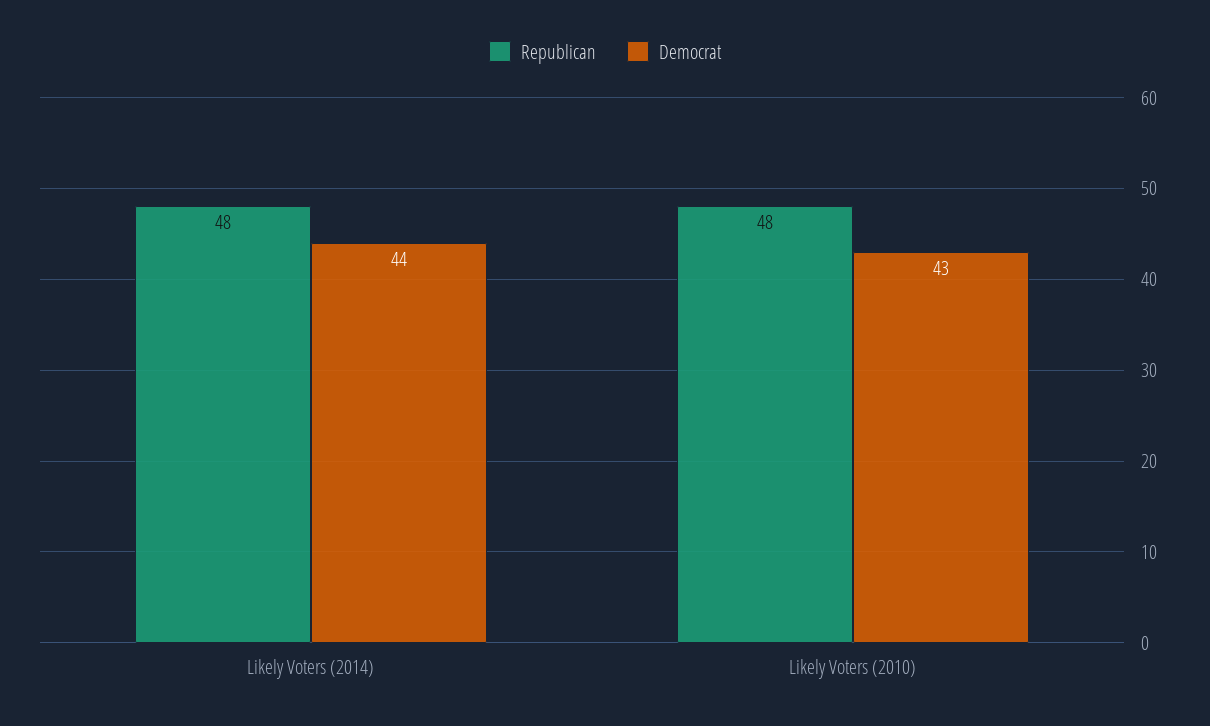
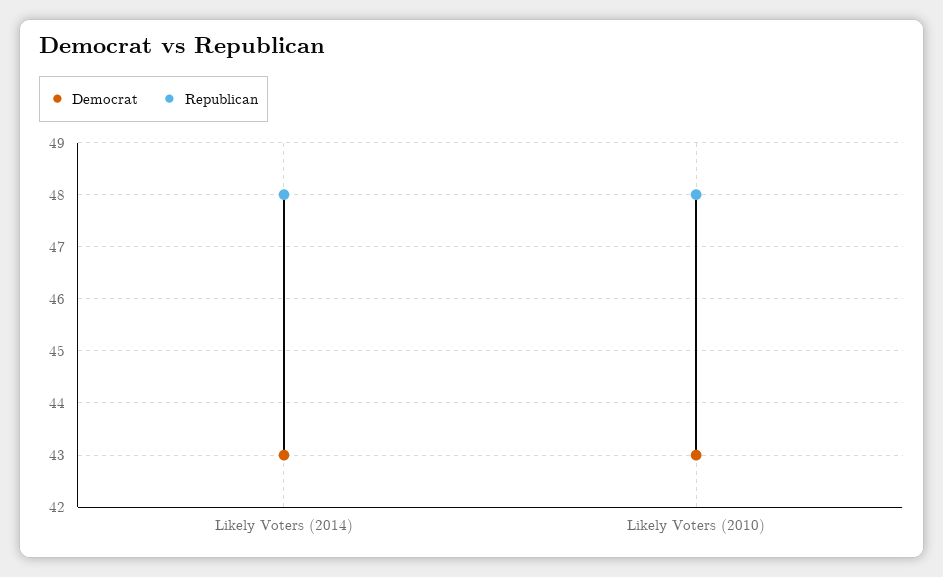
  {
    "Republican": {
      "Likely Voters (2014)": 48,
      "Likely Voters (2010)": 48
    },
    "Democrat": {
-     "Likely Voters (2014)": 44,
+     "Likely Voters (2014)": 43,
      "Likely Voters (2010)": 43
    }
  }

